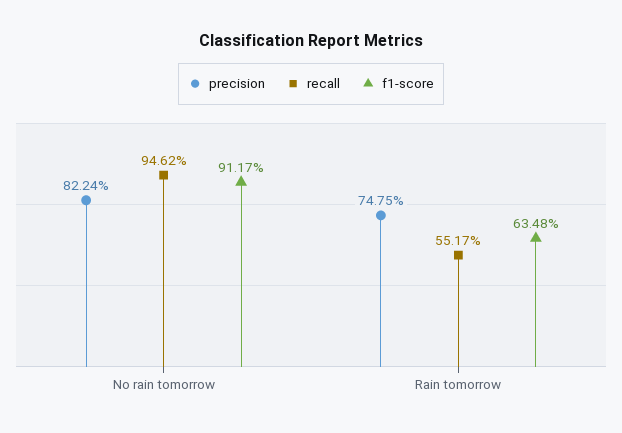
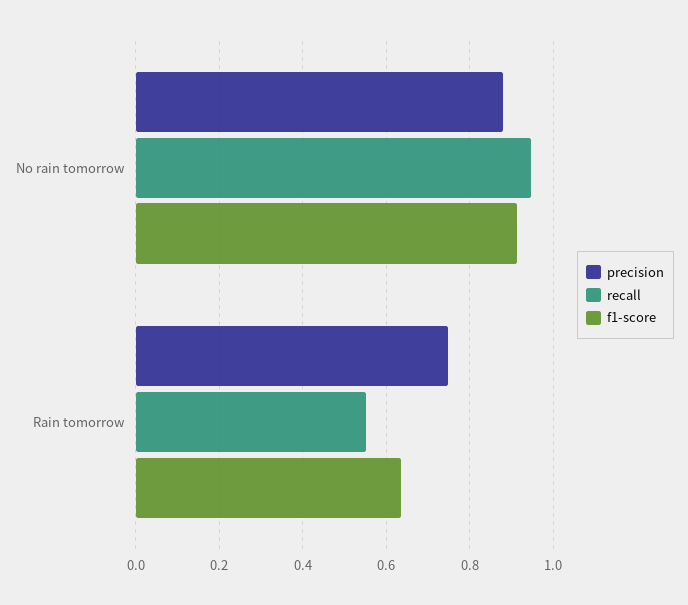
  {
    "precision": {
-     "No rain tomorrow": 0.8224,
+     "No rain tomorrow": 0.88,
      "Rain tomorrow": 0.7475
    },
    "recall": {
      "No rain tomorrow": 0.9462,
      "Rain tomorrow": 0.5517
    },
    "f1-score": {
      "No rain tomorrow": 0.9117,
      "Rain tomorrow": 0.6348
    }
  }

